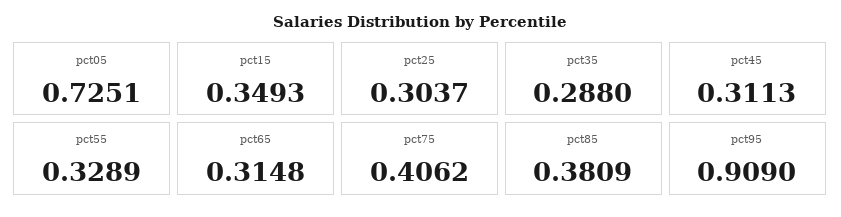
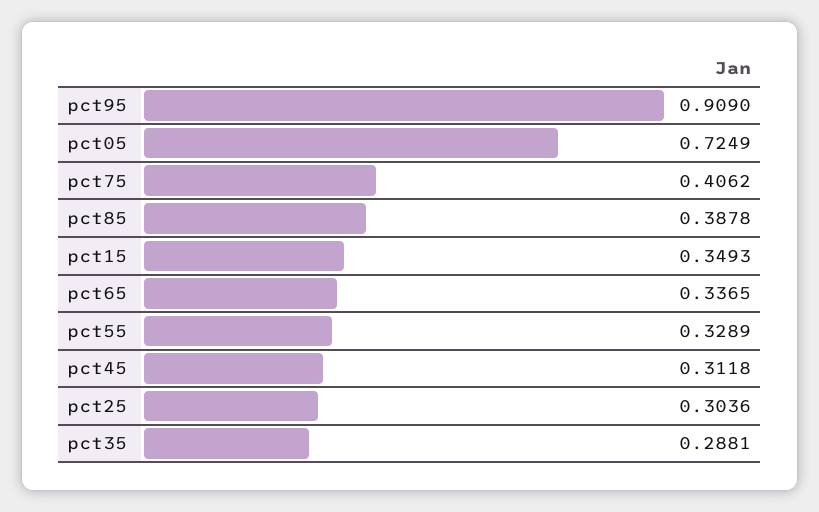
  {
-   "pct05": 0.7251,
+   "pct05": 0.7249,
    "pct15": 0.3493,
-   "pct25": 0.3037,
+   "pct25": 0.3036,
-   "pct35": 0.288,
+   "pct35": 0.2881,
-   "pct45": 0.3113,
+   "pct45": 0.3118,
    "pct55": 0.3289,
-   "pct65": 0.3148,
+   "pct65": 0.3365,
    "pct75": 0.4062,
-   "pct85": 0.3809,
+   "pct85": 0.3878,
    "pct95": 0.909
  }

